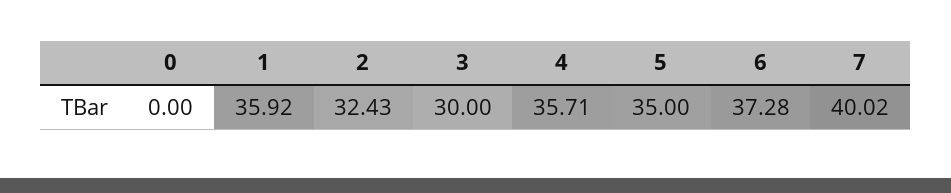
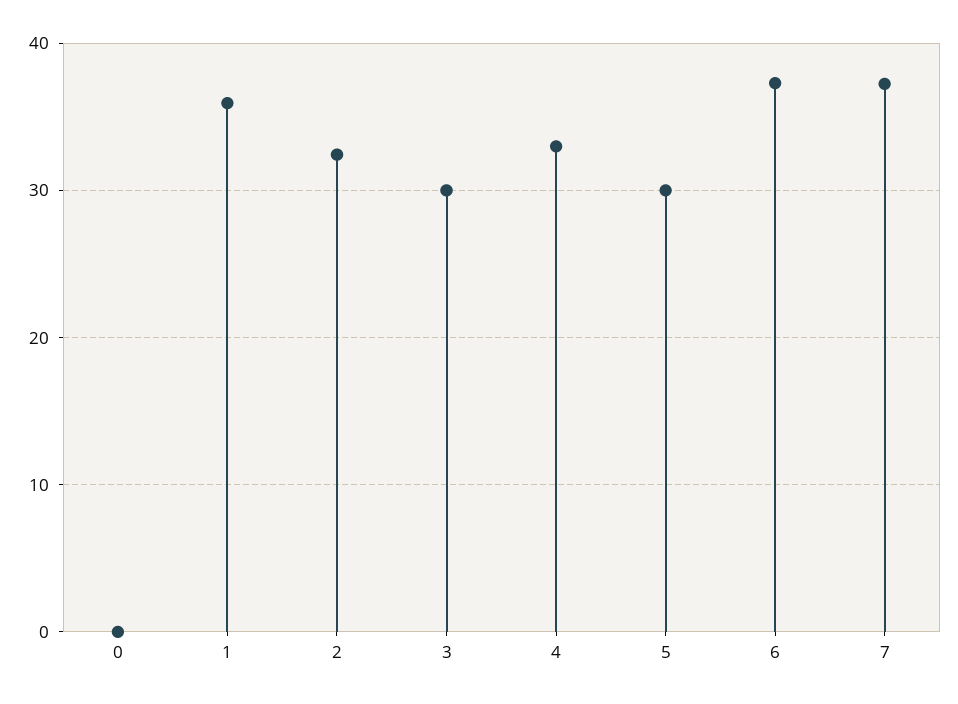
  {
    "0": 0,
    "1": 35.92,
    "2": 32.43,
    "3": 30,
-   "4": 35.71,
+   "4": 33,
-   "5": 35,
+   "5": 30,
    "6": 37.28,
-   "7": 40.02
+   "7": 37
  }

